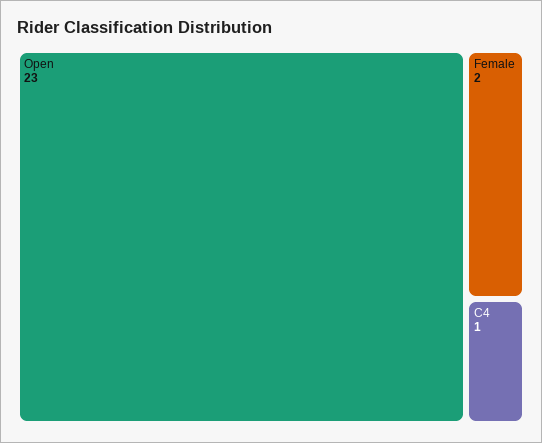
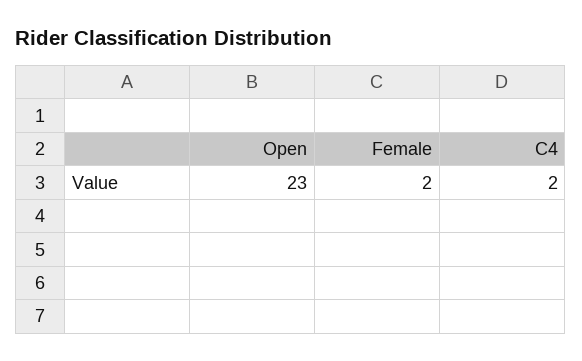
  {
    "Open": 23,
    "Female": 2,
-   "C4": 1
+   "C4": 2
  }

